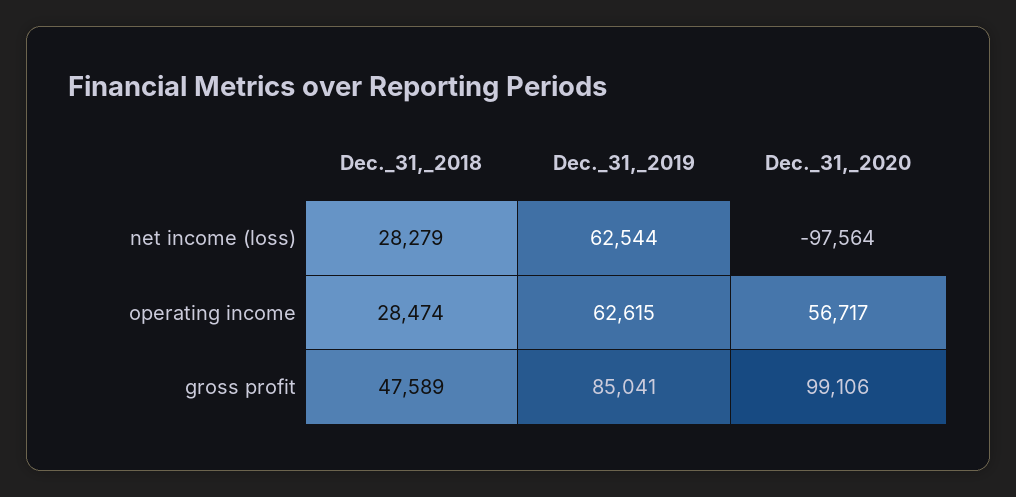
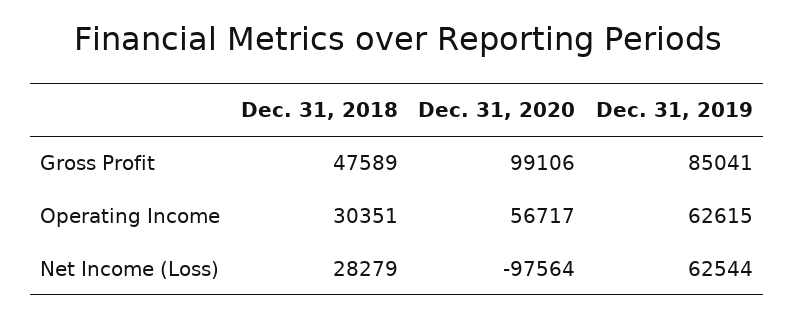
  {
    "Dec._31,_2018": {
      "net income (loss)": 28279,
-     "operating income": 28474,
+     "operating income": 30351,
      "gross profit": 47589
    },
    "Dec._31,_2019": {
      "net income (loss)": 62544,
      "operating income": 62615,
      "gross profit": 85041
    },
    "Dec._31,_2020": {
      "net income (loss)": -97564,
      "operating income": 56717,
      "gross profit": 99106
    }
  }

